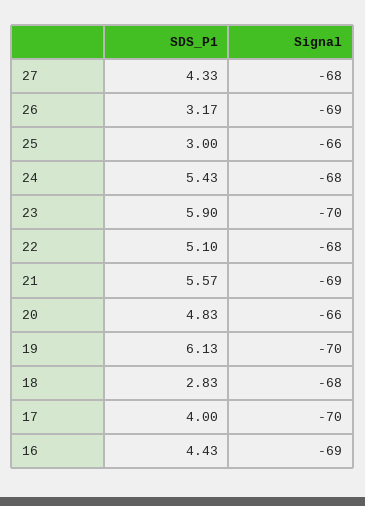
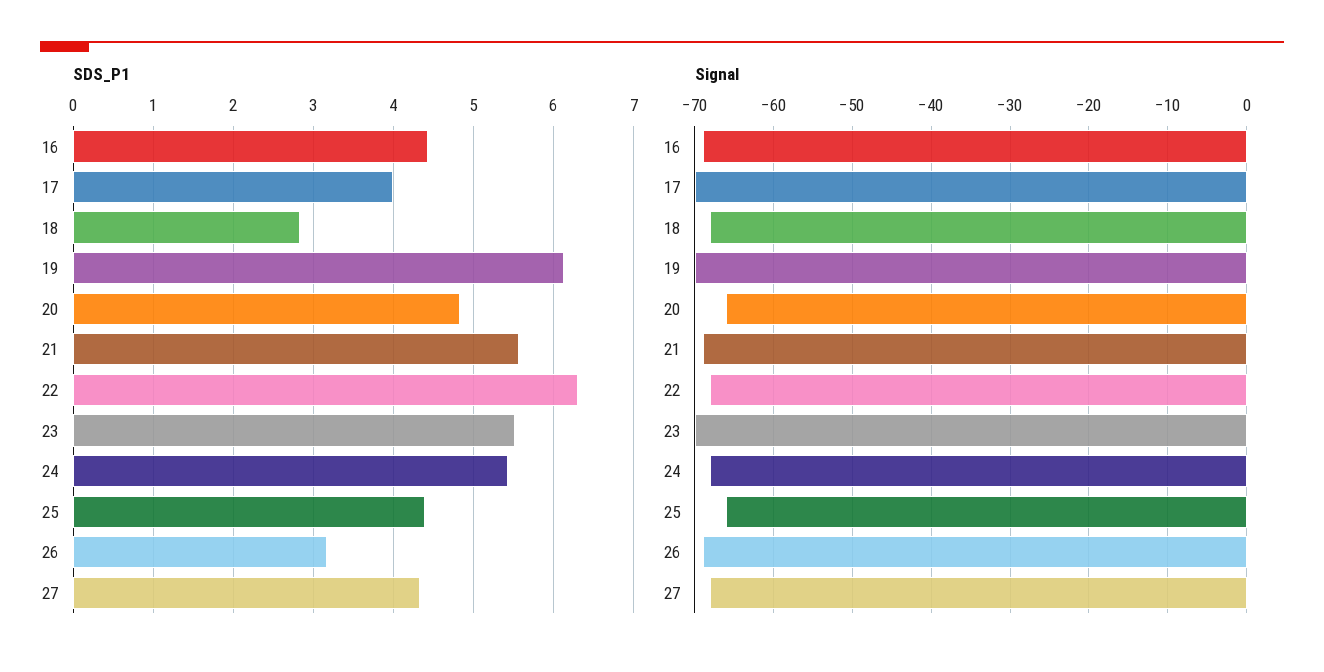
  {
    "SDS_P1": {
      "27": 4.33,
      "26": 3.17,
-     "25": 3,
+     "25": 4.4,
      "24": 5.43,
-     "23": 5.9,
+     "23": 5.5,
-     "22": 5.1,
+     "22": 6.3,
      "21": 5.57,
      "20": 4.83,
      "19": 6.13,
      "18": 2.83,
      "17": 4,
      "16": 4.43
    },
    "Signal": {
      "27": -68,
      "26": -69,
      "25": -66,
      "24": -68,
      "23": -70,
      "22": -68,
      "21": -69,
      "20": -66,
      "19": -70,
      "18": -68,
      "17": -70,
      "16": -69
    }
  }

